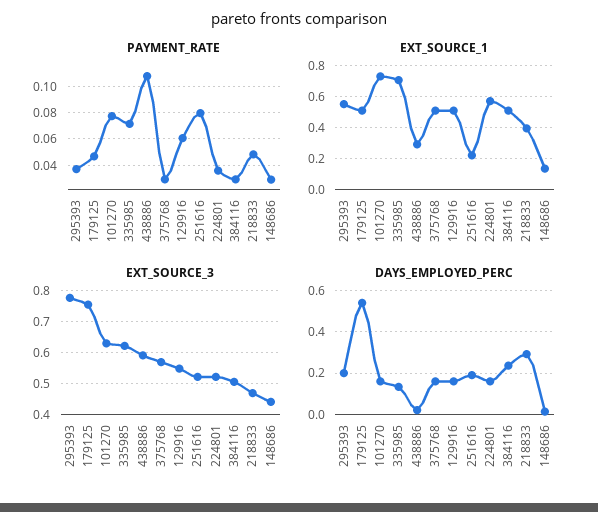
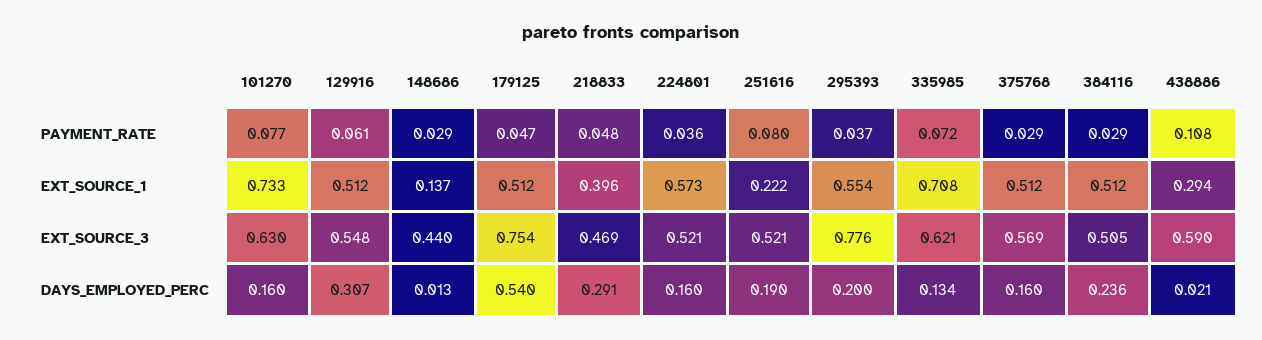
  {
    "PAYMENT_RATE": {
      "295393": 0.037,
      "179125": 0.047,
      "101270": 0.077,
      "335985": 0.072,
      "438886": 0.108,
      "375768": 0.029,
      "129916": 0.061,
      "251616": 0.08,
      "224801": 0.036,
      "384116": 0.029,
      "218833": 0.048,
      "148686": 0.029
    },
    "EXT_SOURCE_1": {
      "295393": 0.554,
      "179125": 0.512,
      "101270": 0.733,
      "335985": 0.708,
      "438886": 0.294,
      "375768": 0.512,
      "129916": 0.512,
      "251616": 0.222,
      "224801": 0.573,
      "384116": 0.512,
      "218833": 0.396,
      "148686": 0.137
    },
    "EXT_SOURCE_3": {
      "295393": 0.776,
      "179125": 0.754,
      "101270": 0.63,
      "335985": 0.621,
      "438886": 0.59,
      "375768": 0.569,
      "129916": 0.548,
      "251616": 0.521,
      "224801": 0.521,
      "384116": 0.505,
      "218833": 0.469,
      "148686": 0.44
    },
    "DAYS_EMPLOYED_PERC": {
      "295393": 0.2,
      "179125": 0.54,
      "101270": 0.16,
      "335985": 0.134,
      "438886": 0.021,
      "375768": 0.16,
-     "129916": 0.15,
+     "129916": 0.307,
      "251616": 0.19,
      "224801": 0.16,
      "384116": 0.236,
      "218833": 0.291,
      "148686": 0.013
    }
  }

